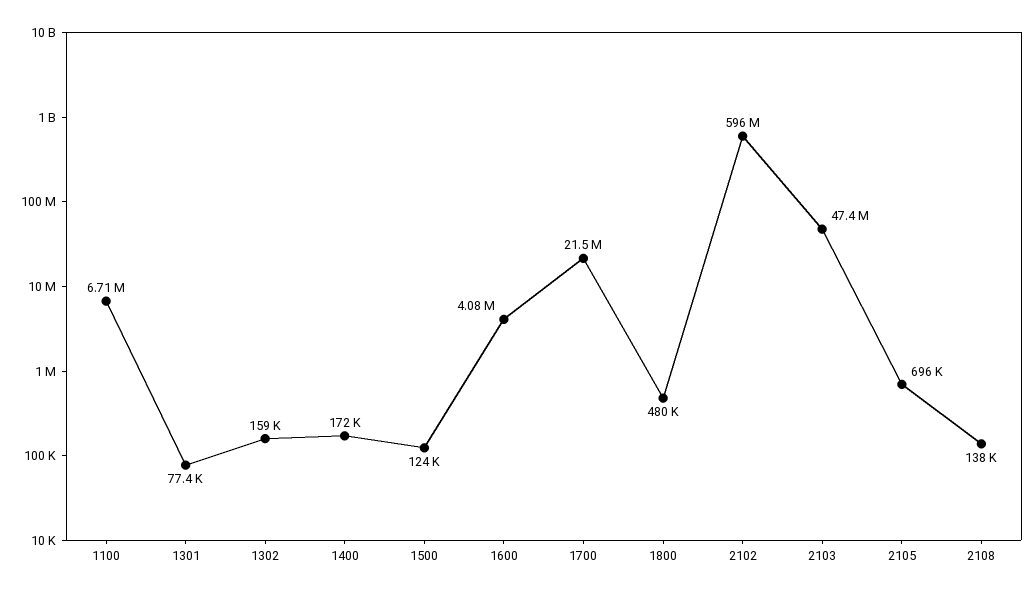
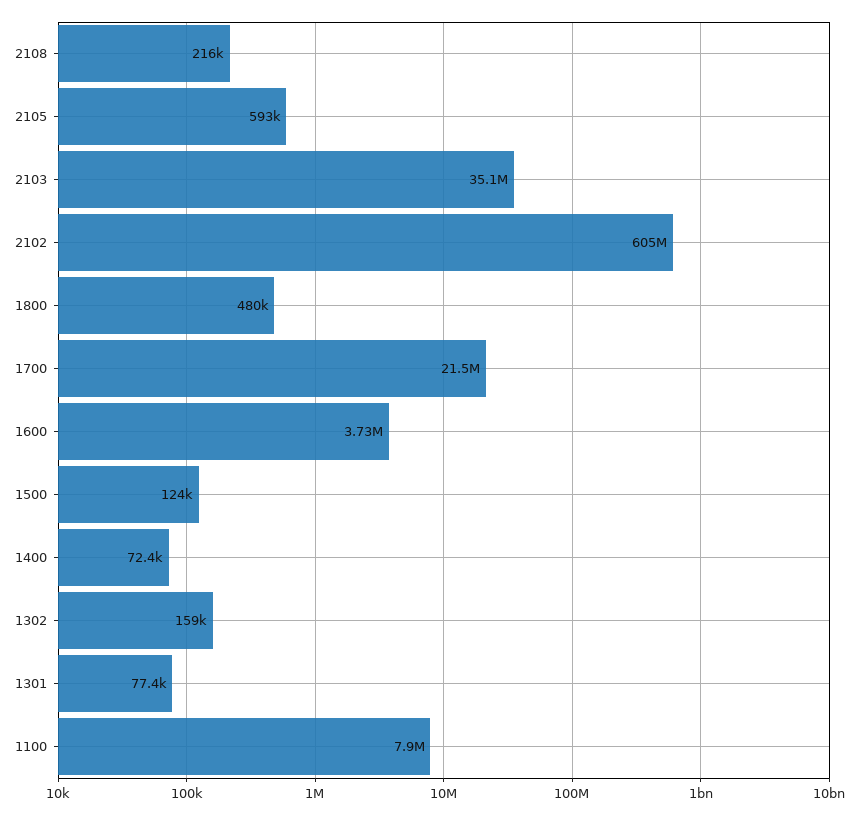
  {
-   "1100": 6710000,
+   "1100": 7900000,
    "1301": 77400,
    "1302": 159000,
-   "1400": 172000,
+   "1400": 72400,
    "1500": 124000,
-   "1600": 4080000,
+   "1600": 3730000,
    "1700": 21500000,
    "1800": 480000,
-   "2102": 596000000,
+   "2102": 605000000,
-   "2103": 47400000,
+   "2103": 35100000,
-   "2105": 696000,
+   "2105": 593000,
-   "2108": 138000
+   "2108": 216000
  }

